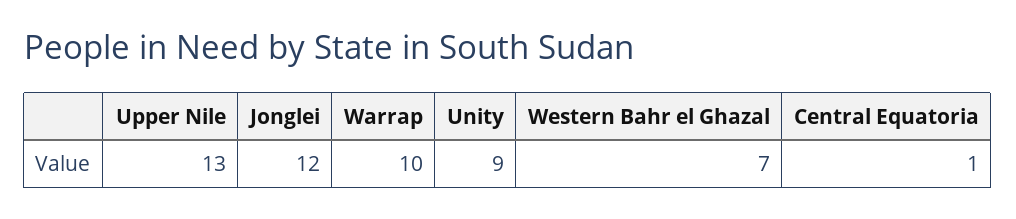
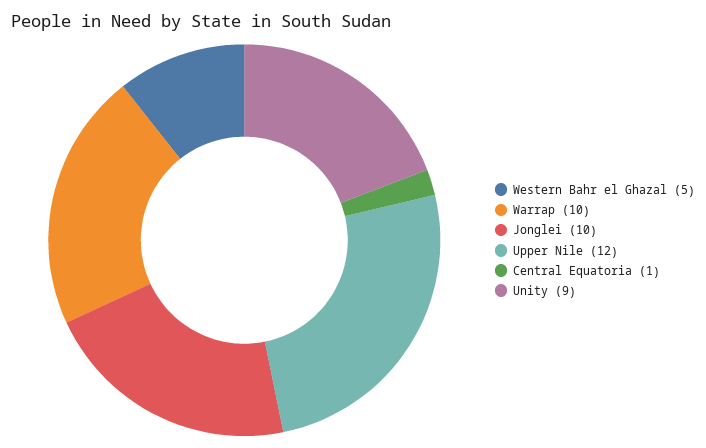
  {
-   "Upper Nile": 13,
+   "Upper Nile": 12,
-   "Jonglei": 12,
+   "Jonglei": 10,
    "Warrap": 10,
    "Unity": 9,
-   "Western Bahr el Ghazal": 7,
+   "Western Bahr el Ghazal": 5,
    "Central Equatoria": 1
  }

